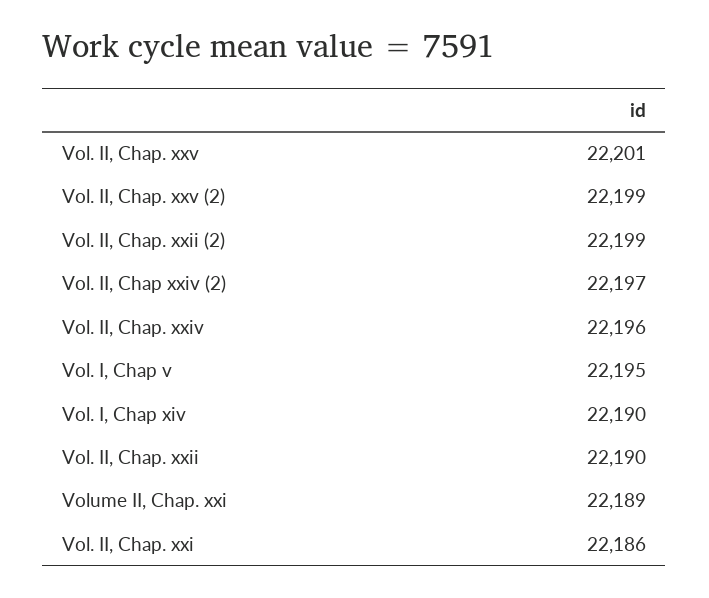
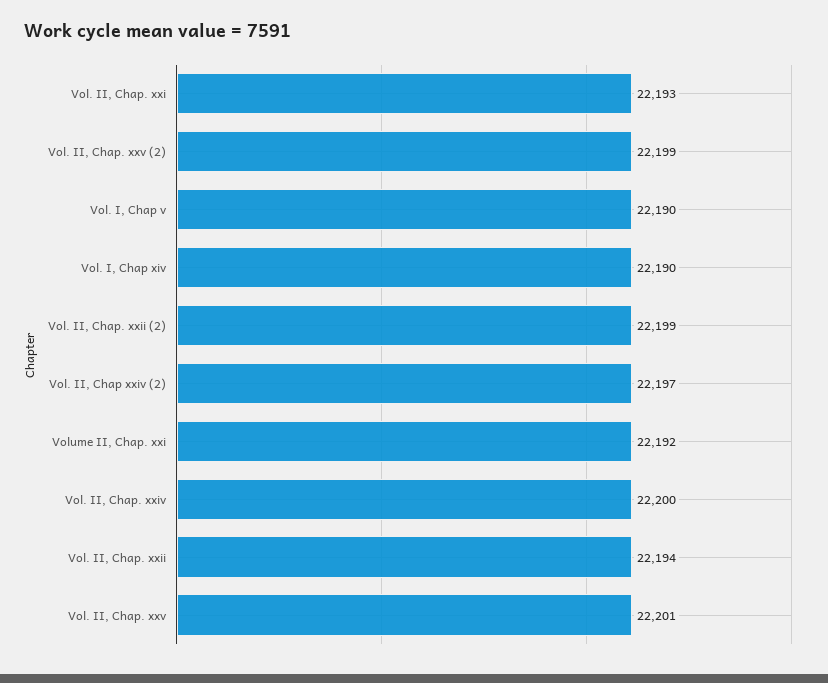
  {
    "Vol. II, Chap. xxv": 22201,
    "Vol. II, Chap. xxv (2)": 22199,
    "Vol. II, Chap. xxii (2)": 22199,
    "Vol. II, Chap xxiv (2)": 22197,
-   "Vol. II, Chap. xxiv": 22196,
+   "Vol. II, Chap. xxiv": 22200,
-   "Vol. I, Chap v": 22195,
+   "Vol. I, Chap v": 22190,
    "Vol. I, Chap xiv": 22190,
-   "Vol. II, Chap. xxii": 22190,
+   "Vol. II, Chap. xxii": 22194,
-   "Volume II, Chap. xxi": 22189,
+   "Volume II, Chap. xxi": 22192,
-   "Vol. II, Chap. xxi": 22186
+   "Vol. II, Chap. xxi": 22193
  }

